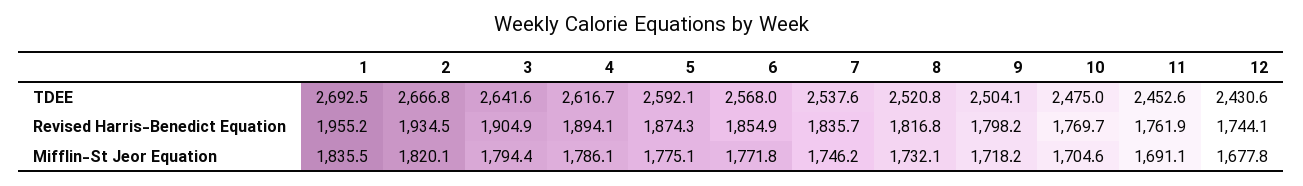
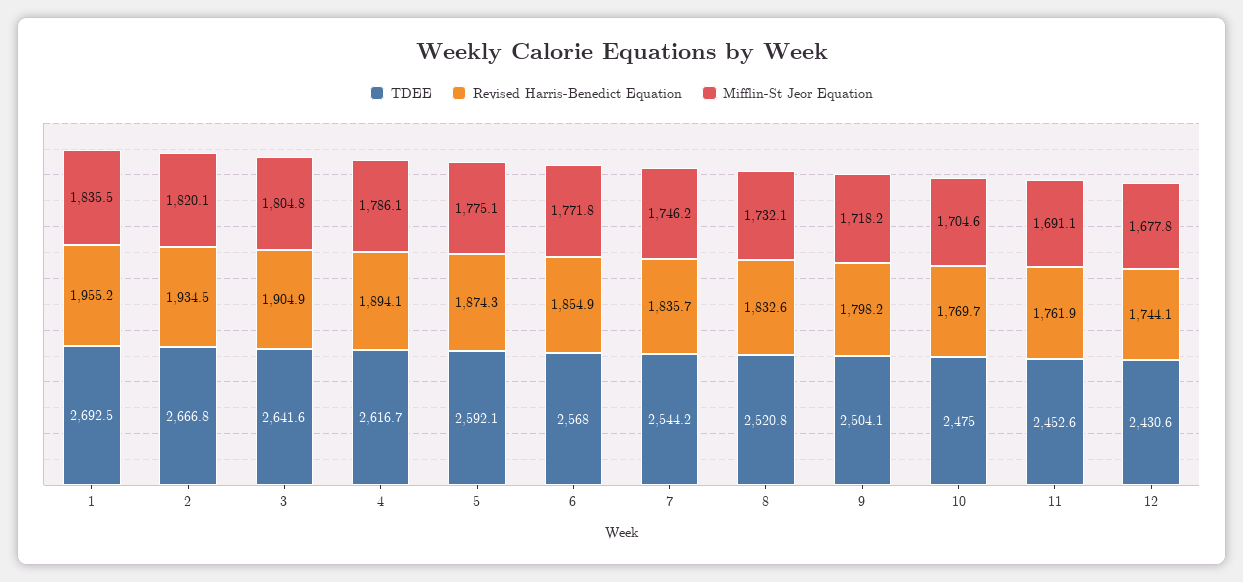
  {
    "TDEE": {
      "1": 2692.5,
      "2": 2666.8,
      "3": 2641.6,
      "4": 2616.7,
      "5": 2592.1,
      "6": 2568,
-     "7": 2537.6,
+     "7": 2544.2,
      "8": 2520.8,
      "9": 2504.1,
      "10": 2475,
      "11": 2452.6,
      "12": 2430.6
    },
    "Revised Harris-Benedict Equation": {
      "1": 1955.2,
      "2": 1934.5,
      "3": 1904.9,
      "4": 1894.1,
      "5": 1874.3,
      "6": 1854.9,
      "7": 1835.7,
-     "8": 1816.8,
+     "8": 1832.6,
      "9": 1798.2,
      "10": 1769.7,
      "11": 1761.9,
      "12": 1744.1
    },
    "Mifflin-St Jeor Equation": {
      "1": 1835.5,
      "2": 1820.1,
-     "3": 1794.4,
+     "3": 1804.8,
      "4": 1786.1,
      "5": 1775.1,
      "6": 1771.8,
      "7": 1746.2,
      "8": 1732.1,
      "9": 1718.2,
      "10": 1704.6,
      "11": 1691.1,
      "12": 1677.8
    }
  }

